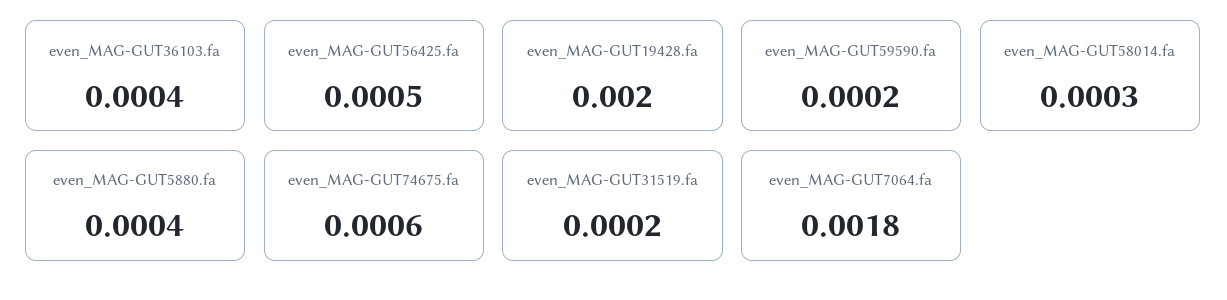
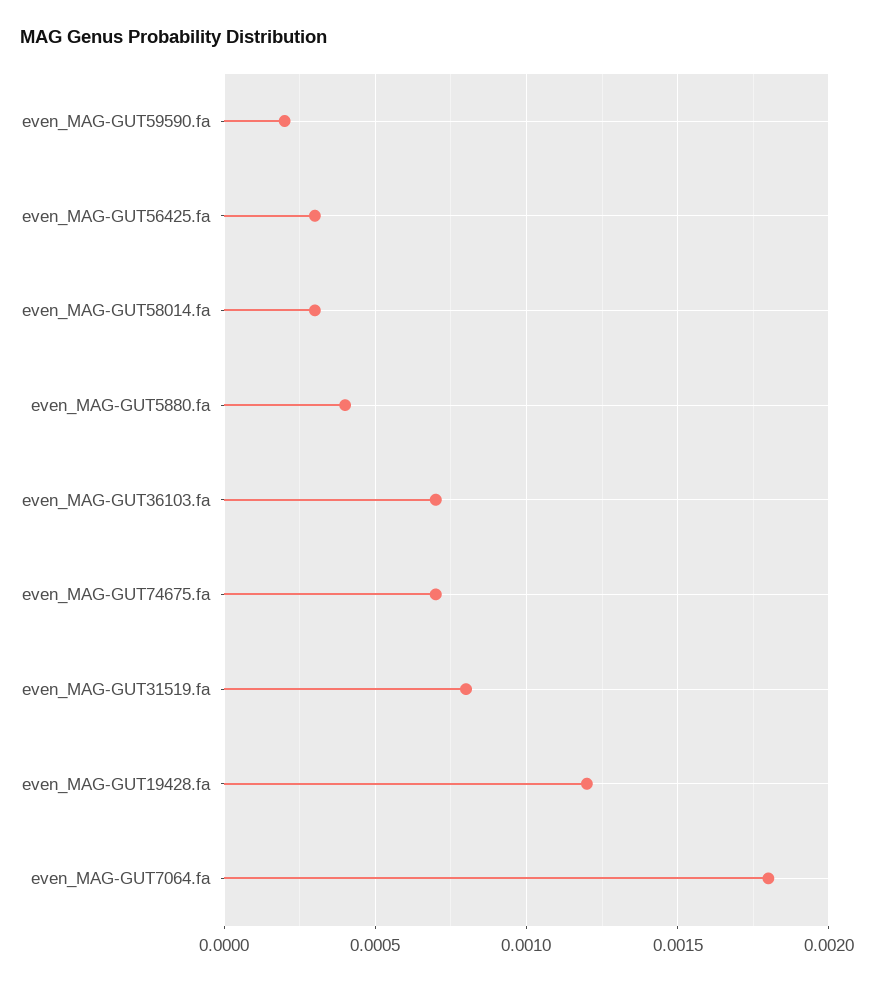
  {
-   "even_MAG-GUT36103.fa": 0.0004,
+   "even_MAG-GUT36103.fa": 0.0007,
-   "even_MAG-GUT56425.fa": 0.0005,
+   "even_MAG-GUT56425.fa": 0.0003,
-   "even_MAG-GUT19428.fa": 0.002,
+   "even_MAG-GUT19428.fa": 0.0012,
    "even_MAG-GUT59590.fa": 0.0002,
    "even_MAG-GUT58014.fa": 0.0003,
    "even_MAG-GUT5880.fa": 0.0004,
-   "even_MAG-GUT74675.fa": 0.0006,
+   "even_MAG-GUT74675.fa": 0.0007,
-   "even_MAG-GUT31519.fa": 0.0002,
+   "even_MAG-GUT31519.fa": 0.0008,
    "even_MAG-GUT7064.fa": 0.0018
  }

